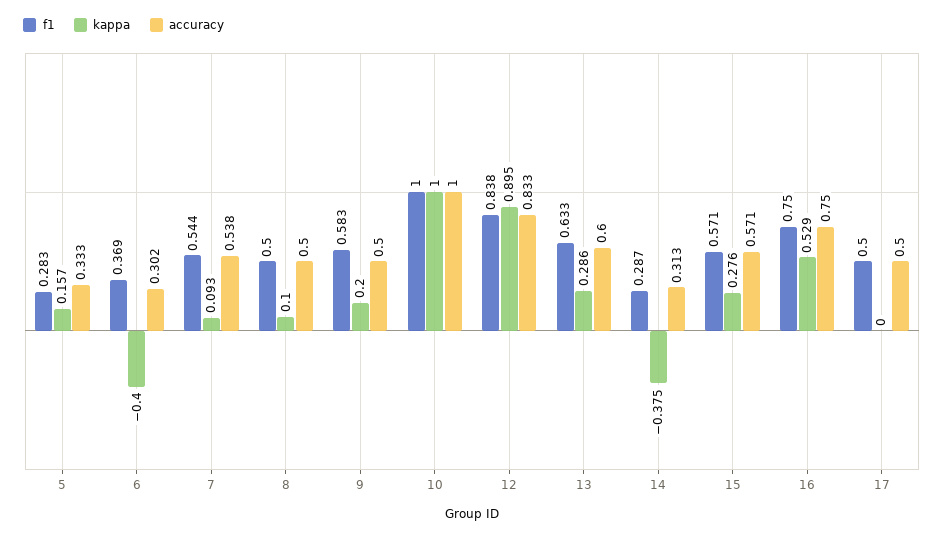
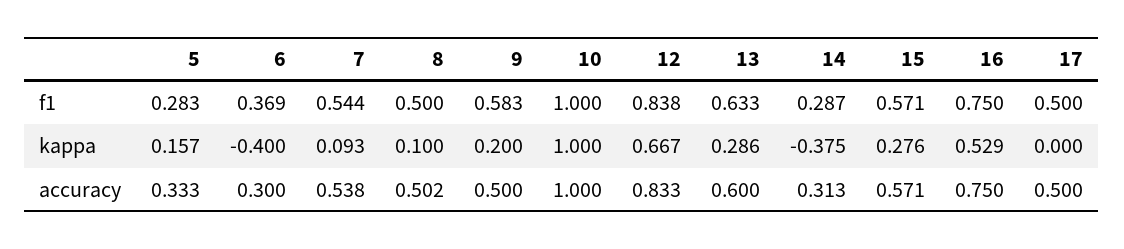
  {
    "f1": {
      "5": 0.283,
      "6": 0.369,
      "7": 0.544,
      "8": 0.5,
      "9": 0.583,
      "10": 1,
      "12": 0.838,
      "13": 0.633,
      "14": 0.287,
      "15": 0.571,
      "16": 0.75,
      "17": 0.5
    },
    "kappa": {
      "5": 0.157,
      "6": -0.4,
      "7": 0.093,
      "8": 0.1,
      "9": 0.2,
      "10": 1,
-     "12": 0.895,
+     "12": 0.667,
      "13": 0.286,
      "14": -0.375,
      "15": 0.276,
      "16": 0.529,
      "17": 0
    },
    "accuracy": {
      "5": 0.333,
-     "6": 0.302,
+     "6": 0.3,
      "7": 0.538,
-     "8": 0.5,
+     "8": 0.502,
      "9": 0.5,
      "10": 1,
      "12": 0.833,
      "13": 0.6,
      "14": 0.313,
      "15": 0.571,
      "16": 0.75,
      "17": 0.5
    }
  }

